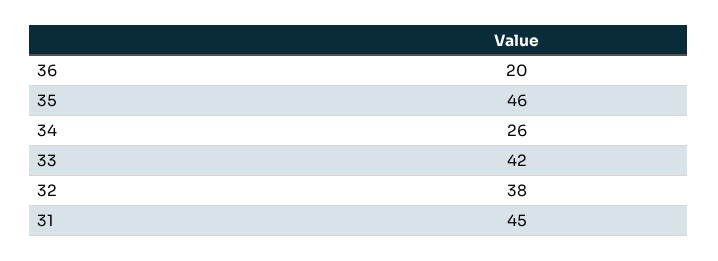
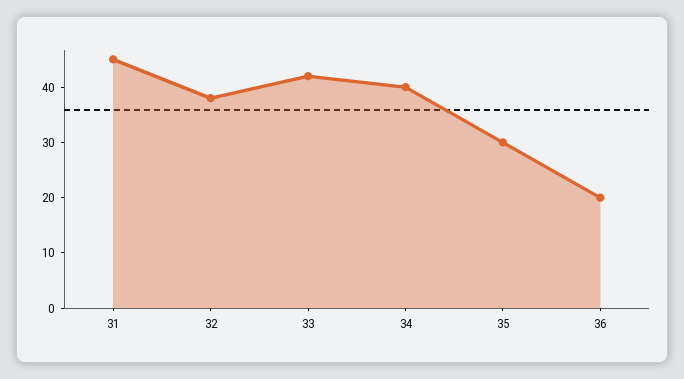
  {
    "36": 20,
-   "35": 46,
+   "35": 30,
-   "34": 26,
+   "34": 40,
    "33": 42,
    "32": 38,
    "31": 45
  }

